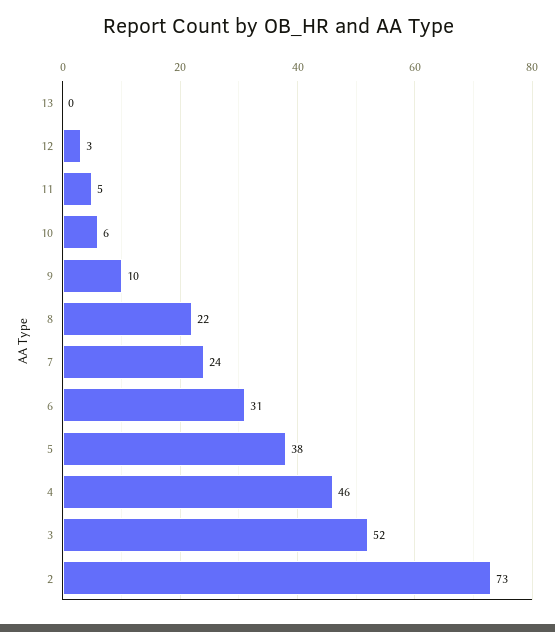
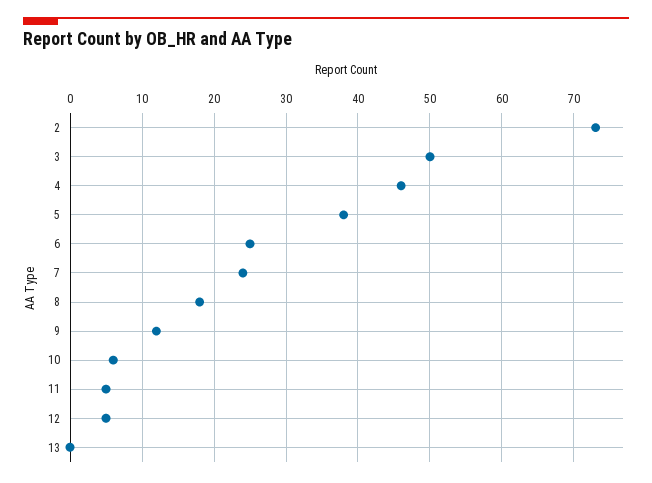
  {
    "13": 0,
-   "12": 3,
+   "12": 5,
    "11": 5,
    "10": 6,
-   "9": 10,
+   "9": 12,
-   "8": 22,
+   "8": 18,
    "7": 24,
-   "6": 31,
+   "6": 25,
    "5": 38,
    "4": 46,
-   "3": 52,
+   "3": 50,
    "2": 73
  }

